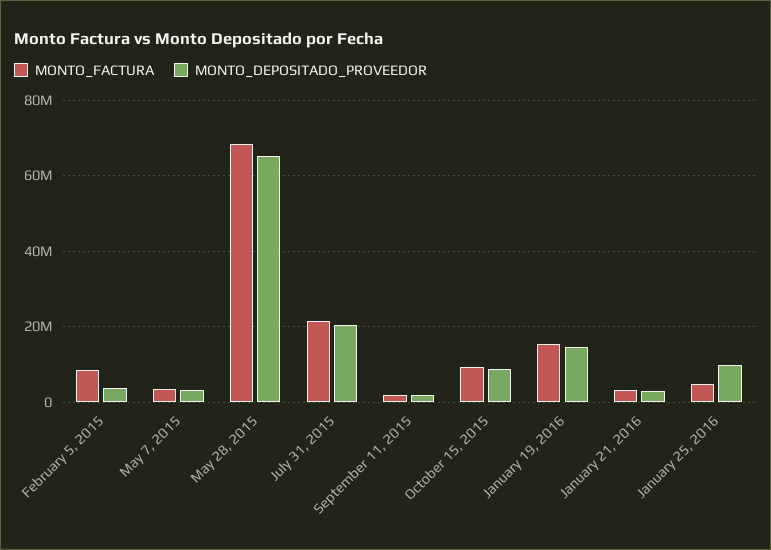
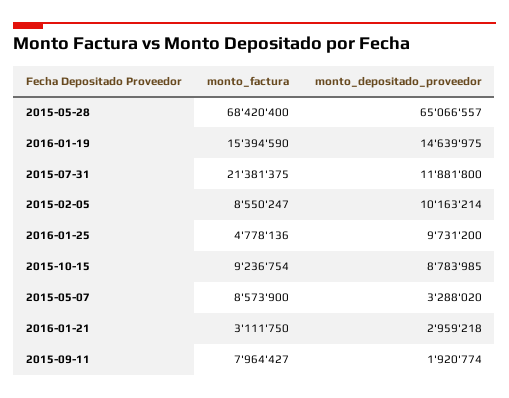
  {
    "MONTO_FACTURA": {
      "February 5, 2015": 8550247,
-     "May 7, 2015": 4000000,
+     "May 7, 2015": 8573900,
      "May 28, 2015": 68420400,
      "July 31, 2015": 21381375,
-     "September 11, 2015": 2000000,
+     "September 11, 2015": 7964427,
      "October 15, 2015": 9236754,
      "January 19, 2016": 15394590,
      "January 21, 2016": 3111750,
      "January 25, 2016": 4778136
    },
    "MONTO_DEPOSITADO_PROVEEDOR": {
-     "February 5, 2015": 4000000,
+     "February 5, 2015": 10163214,
      "May 7, 2015": 3288020,
      "May 28, 2015": 65066557,
-     "July 31, 2015": 20000000,
+     "July 31, 2015": 11881800,
      "September 11, 2015": 1920774,
      "October 15, 2015": 8783985,
      "January 19, 2016": 14639975,
      "January 21, 2016": 2959218,
      "January 25, 2016": 9731200
    }
  }

